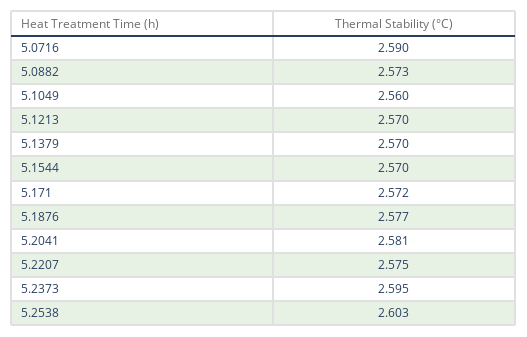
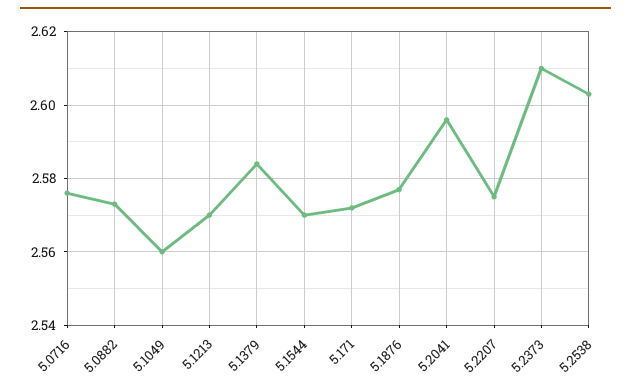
  {
-   "5.0716": 2.59,
+   "5.0716": 2.575,
    "5.0882": 2.573,
    "5.1049": 2.56,
    "5.1213": 2.57,
-   "5.1379": 2.57,
+   "5.1379": 2.585,
    "5.1544": 2.57,
    "5.171": 2.572,
    "5.1876": 2.577,
-   "5.2041": 2.581,
+   "5.2041": 2.595,
    "5.2207": 2.575,
-   "5.2373": 2.595,
+   "5.2373": 2.61,
    "5.2538": 2.603
  }

